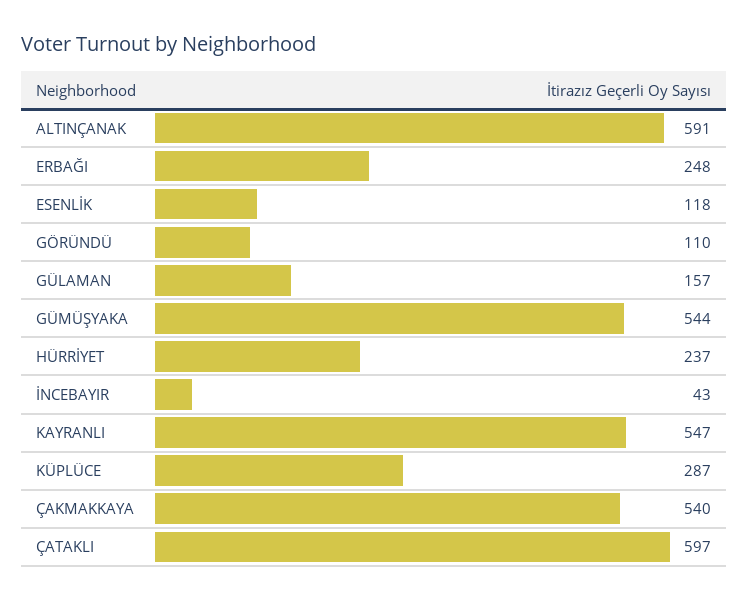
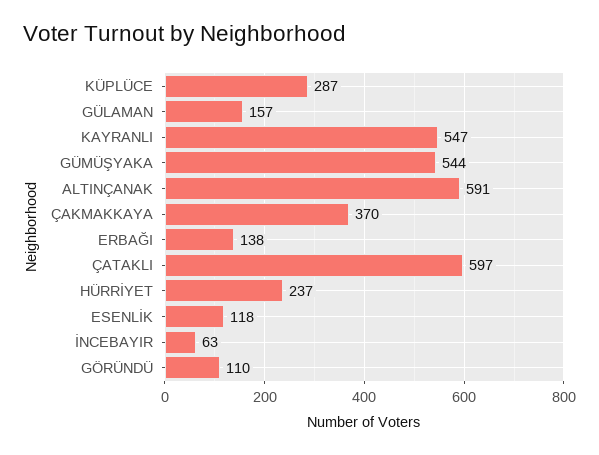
  {
    "ALTINÇANAK": 591,
-   "ERBAĞI": 248,
+   "ERBAĞI": 138,
    "ESENLİK": 118,
    "GÖRÜNDÜ": 110,
    "GÜLAMAN": 157,
    "GÜMÜŞYAKA": 544,
    "HÜRRİYET": 237,
-   "İNCEBAYIR": 43,
+   "İNCEBAYIR": 63,
    "KAYRANLI": 547,
    "KÜPLÜCE": 287,
-   "ÇAKMAKKAYA": 540,
+   "ÇAKMAKKAYA": 370,
    "ÇATAKLI": 597
  }

